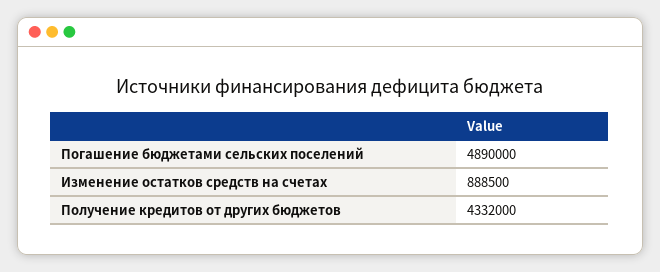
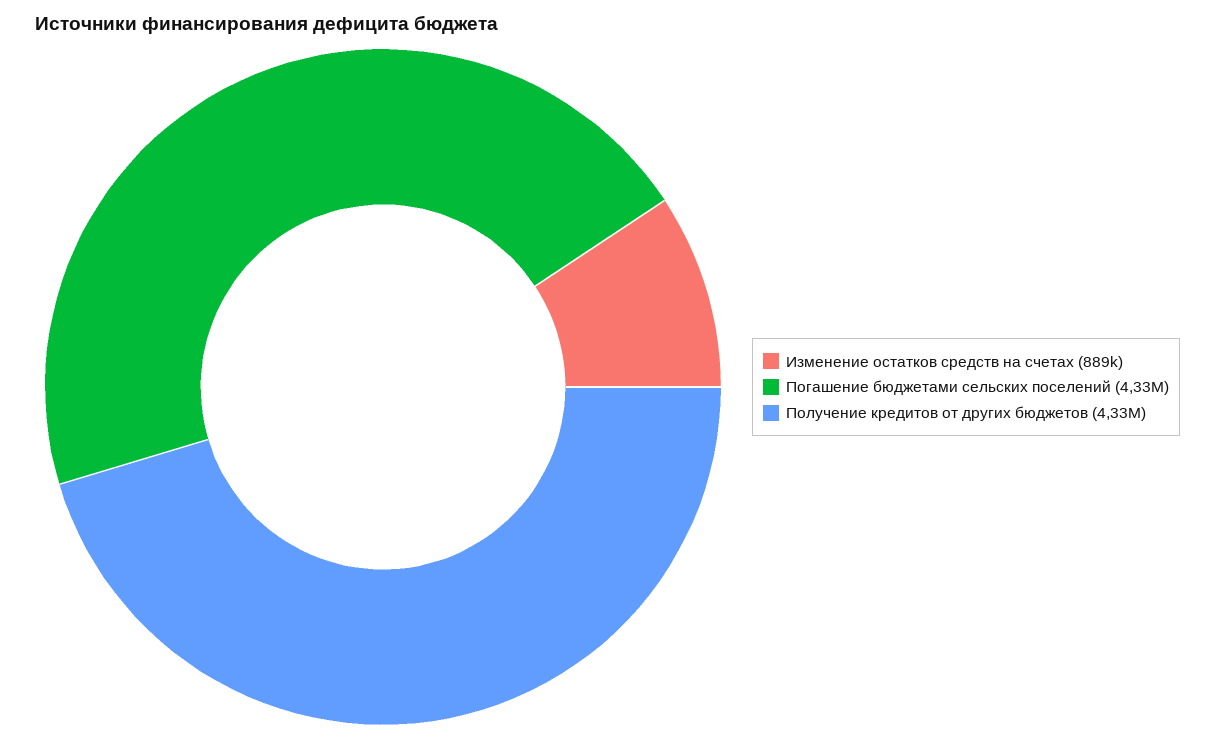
  {
-   "Погашение бюджетами сельских поселений": 4890000,
+   "Погашение бюджетами сельских поселений": 4330000,
    "Изменение остатков средств на счетах": 888500,
    "Получение кредитов от других бюджетов": 4332000
  }

